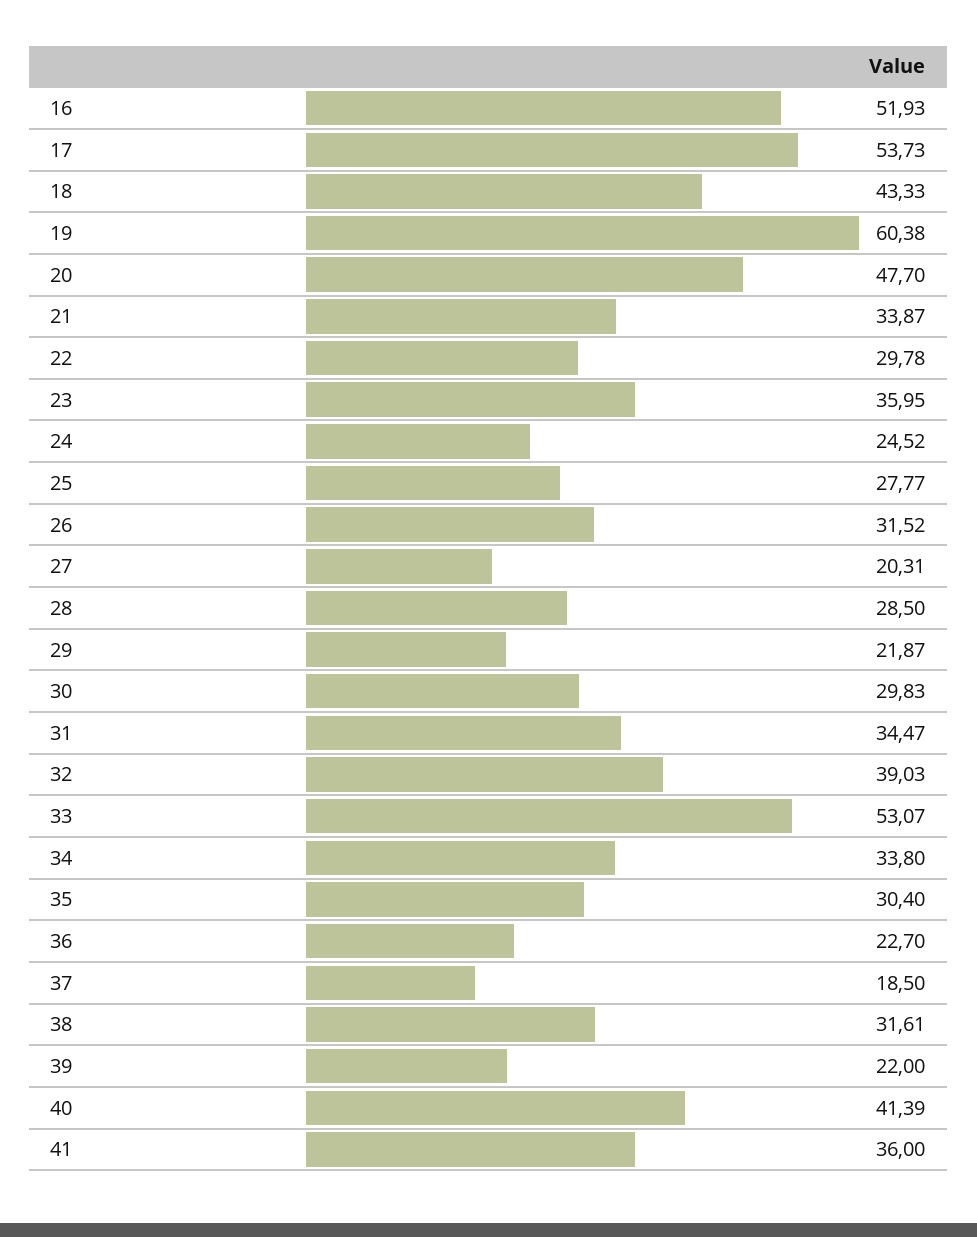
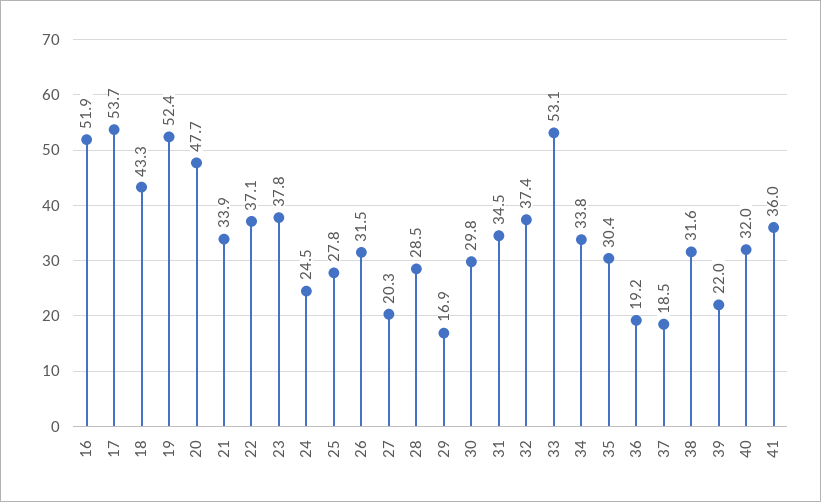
  {
    "16": 51.93,
    "17": 53.73,
    "18": 43.33,
-   "19": 60.38,
+   "19": 52.4,
    "20": 47.7,
    "21": 33.87,
-   "22": 29.78,
+   "22": 37.1,
-   "23": 35.95,
+   "23": 37.8,
    "24": 24.52,
    "25": 27.77,
    "26": 31.52,
    "27": 20.31,
    "28": 28.5,
-   "29": 21.87,
+   "29": 16.9,
    "30": 29.83,
    "31": 34.47,
-   "32": 39.03,
+   "32": 37.4,
    "33": 53.07,
    "34": 33.8,
    "35": 30.4,
-   "36": 22.7,
+   "36": 19.2,
    "37": 18.5,
    "38": 31.61,
    "39": 22,
-   "40": 41.39,
+   "40": 32,
    "41": 36
  }

